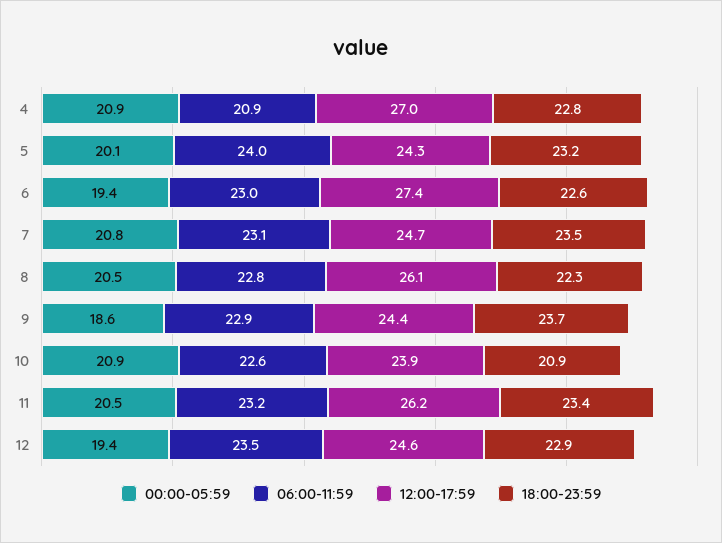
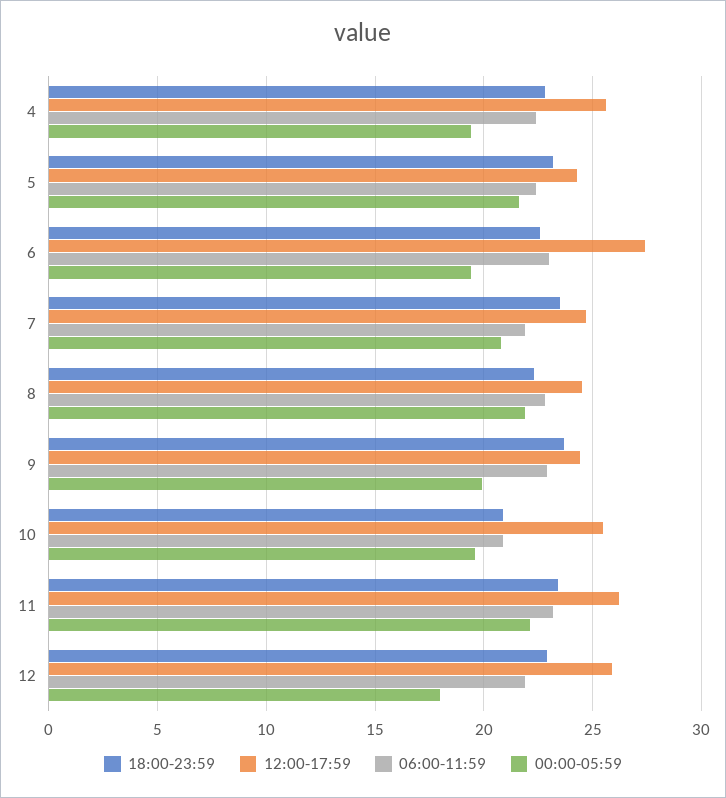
  {
    "00:00-05:59": {
-     "4": 20.9,
+     "4": 19.5,
-     "5": 20.1,
+     "5": 21.5,
      "6": 19.4,
      "7": 20.8,
-     "8": 20.5,
+     "8": 22,
-     "9": 18.6,
+     "9": 20,
-     "10": 20.9,
+     "10": 19.5,
-     "11": 20.5,
+     "11": 22,
-     "12": 19.4
+     "12": 18
    },
    "06:00-11:59": {
-     "4": 20.9,
+     "4": 22.5,
-     "5": 24,
+     "5": 22.5,
      "6": 23,
-     "7": 23.1,
+     "7": 22,
      "8": 22.8,
      "9": 22.9,
-     "10": 22.6,
+     "10": 21,
      "11": 23.2,
-     "12": 23.5
+     "12": 22
    },
    "12:00-17:59": {
-     "4": 27,
+     "4": 25.5,
      "5": 24.3,
      "6": 27.4,
      "7": 24.7,
-     "8": 26.1,
+     "8": 24.5,
      "9": 24.4,
-     "10": 23.9,
+     "10": 25.5,
      "11": 26.2,
-     "12": 24.6
+     "12": 26
    },
    "18:00-23:59": {
      "4": 22.8,
      "5": 23.2,
      "6": 22.6,
      "7": 23.5,
      "8": 22.3,
      "9": 23.7,
      "10": 20.9,
      "11": 23.4,
      "12": 22.9
    }
  }

